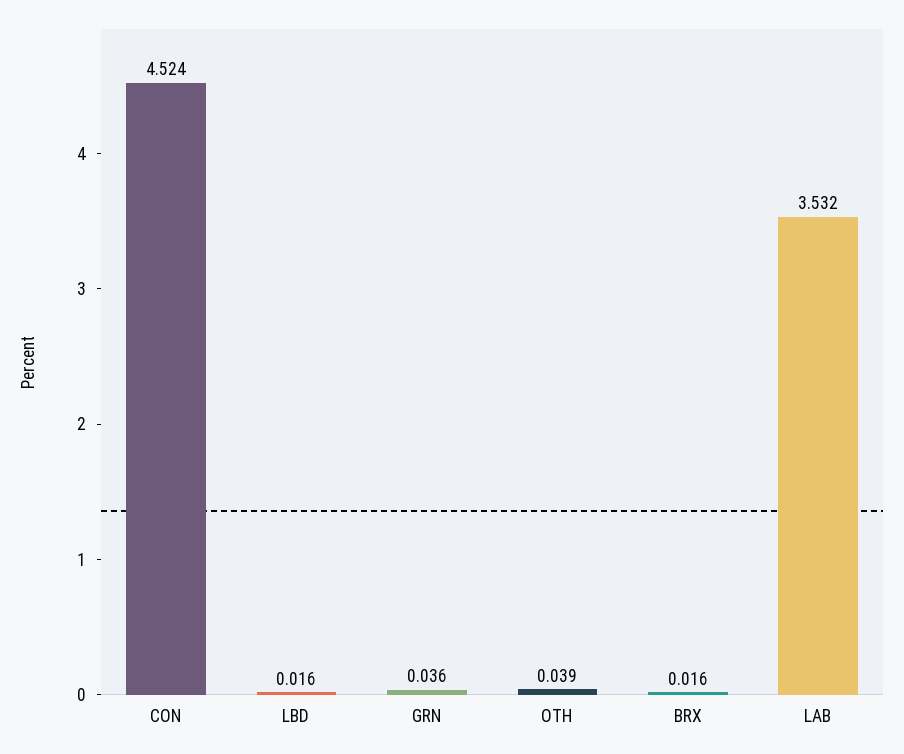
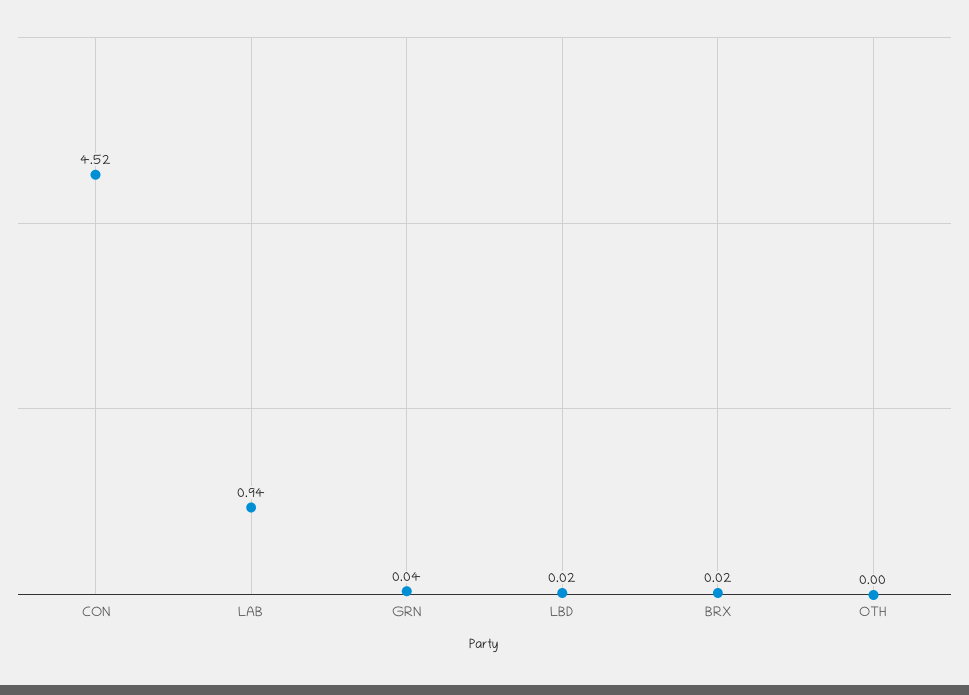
  {
    "CON": 4.524,
    "LBD": 0.016,
    "GRN": 0.036,
-   "OTH": 0.039,
+   "OTH": 0,
    "BRX": 0.016,
-   "LAB": 3.532
+   "LAB": 0.94
  }

